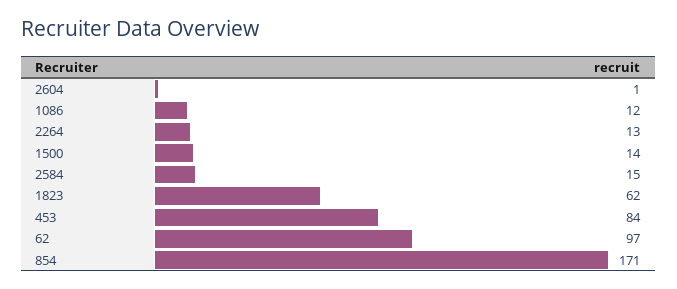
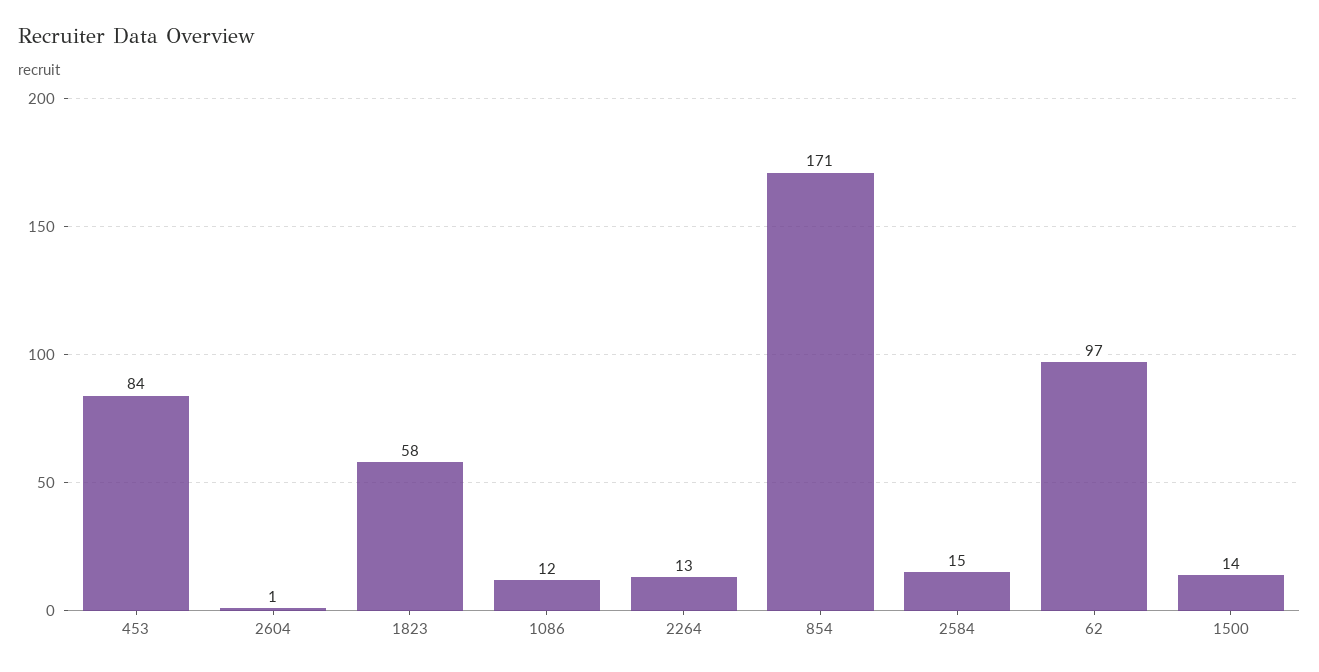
  {
    "2604": 1,
    "1086": 12,
    "2264": 13,
    "1500": 14,
    "2584": 15,
-   "1823": 62,
+   "1823": 58,
    "453": 84,
    "62": 97,
    "854": 171
  }

